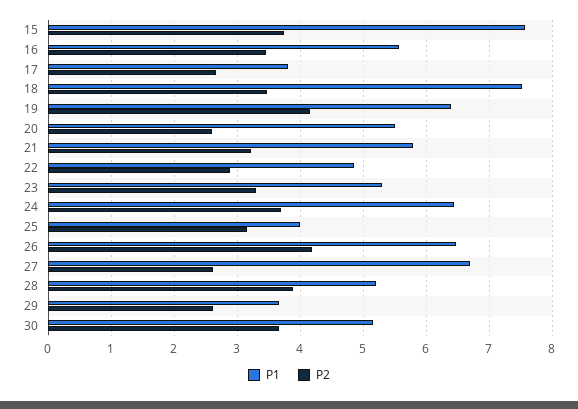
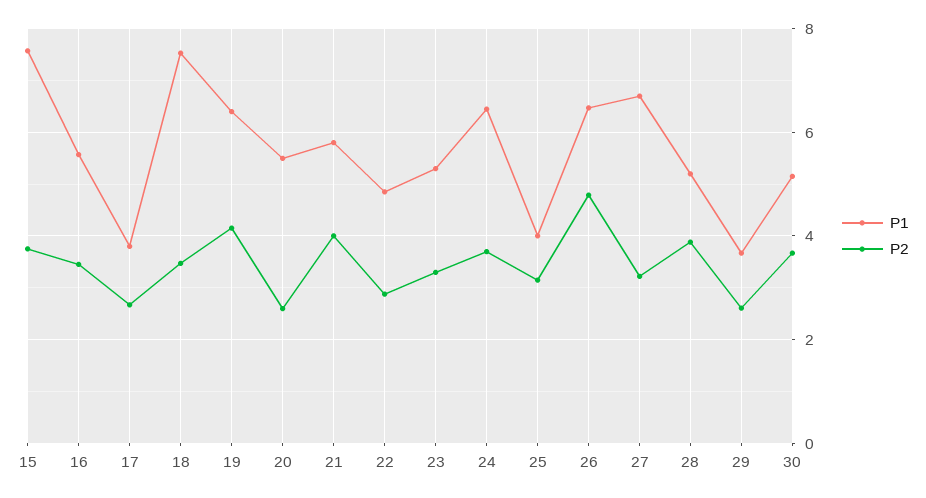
  {
    "P1": {
      "15": 7.6,
      "16": 5.6,
      "17": 3.8,
      "18": 7.5,
      "19": 6.4,
      "20": 5.5,
      "21": 5.8,
      "22": 4.9,
      "23": 5.3,
      "24": 6.5,
      "25": 4,
      "26": 6.5,
      "27": 6.7,
      "28": 5.2,
      "29": 3.7,
      "30": 5.2
    },
    "P2": {
      "15": 3.8,
      "16": 3.5,
      "17": 2.7,
      "18": 3.5,
      "19": 4.2,
      "20": 2.6,
-     "21": 3.2,
+     "21": 4,
      "22": 2.9,
      "23": 3.3,
      "24": 3.7,
      "25": 3.2,
-     "26": 4.2,
+     "26": 4.8,
-     "27": 2.6,
+     "27": 3.2,
      "28": 3.9,
      "29": 2.6,
      "30": 3.7
    }
  }

